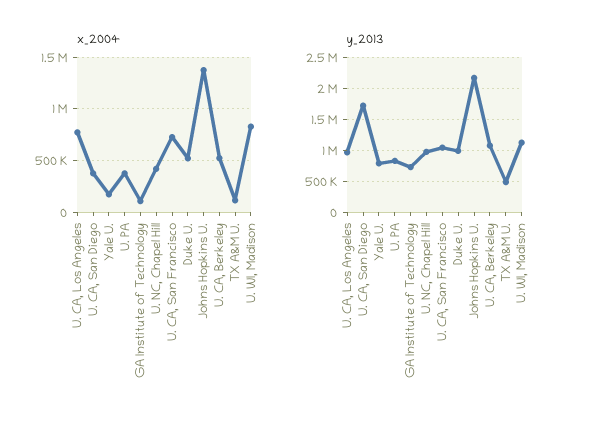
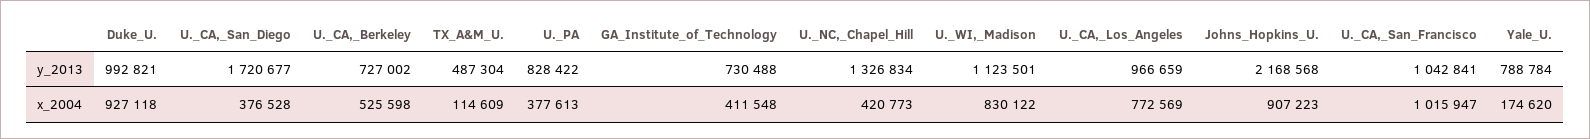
  {
    "x_2004": {
      "U. CA, Los Angeles": 772569,
      "U. CA, San Diego": 376528,
      "Yale U.": 174620,
      "U. PA": 377613,
-     "GA Institute of Technology": 100000,
+     "GA Institute of Technology": 411548,
      "U. NC, Chapel Hill": 420773,
-     "U. CA, San Francisco": 700000,
+     "U. CA, San Francisco": 1015947,
-     "Duke U.": 500000,
+     "Duke U.": 927118,
-     "Johns Hopkins U.": 1400000,
+     "Johns Hopkins U.": 907223,
      "U. CA, Berkeley": 525598,
      "TX A&M U.": 114609,
      "U. WI, Madison": 830122
    },
    "y_2013": {
      "U. CA, Los Angeles": 966659,
      "U. CA, San Diego": 1720677,
      "Yale U.": 788784,
      "U. PA": 828422,
      "GA Institute of Technology": 730488,
-     "U. NC, Chapel Hill": 1000000,
+     "U. NC, Chapel Hill": 1326834,
      "U. CA, San Francisco": 1042841,
      "Duke U.": 992821,
      "Johns Hopkins U.": 2168568,
-     "U. CA, Berkeley": 1100000,
+     "U. CA, Berkeley": 727002,
      "TX A&M U.": 487304,
      "U. WI, Madison": 1123501
    }
  }

